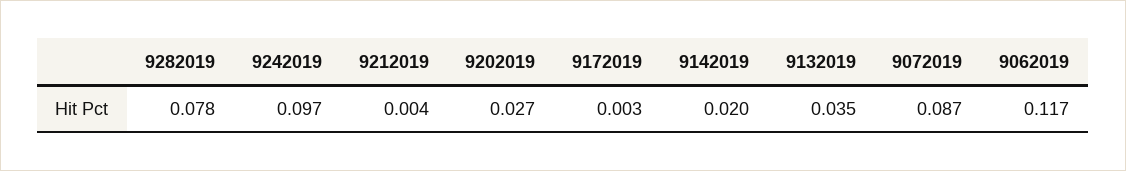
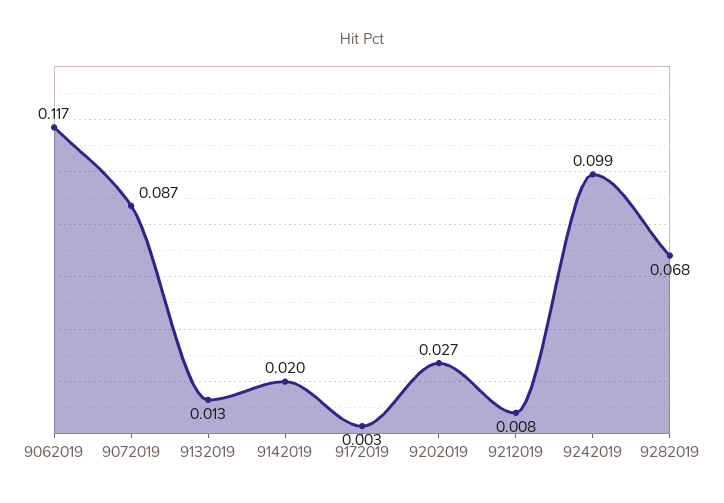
  {
-   "9282019": 0.078,
+   "9282019": 0.068,
-   "9242019": 0.097,
+   "9242019": 0.099,
-   "9212019": 0.004,
+   "9212019": 0.008,
    "9202019": 0.027,
    "9172019": 0.003,
    "9142019": 0.02,
-   "9132019": 0.035,
+   "9132019": 0.013,
    "9072019": 0.087,
    "9062019": 0.117
  }

